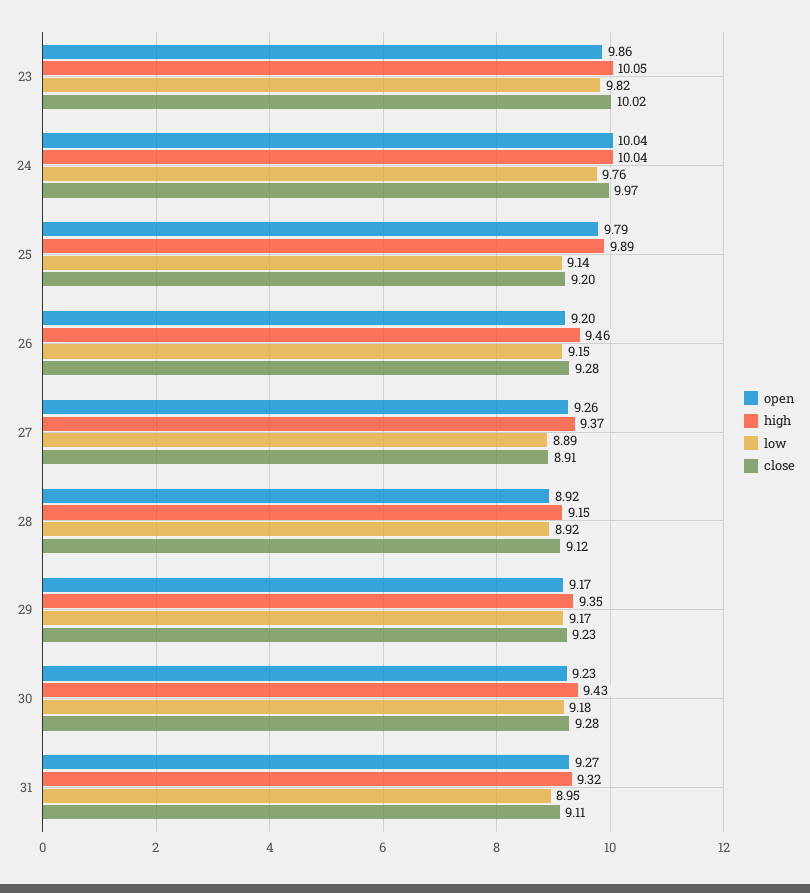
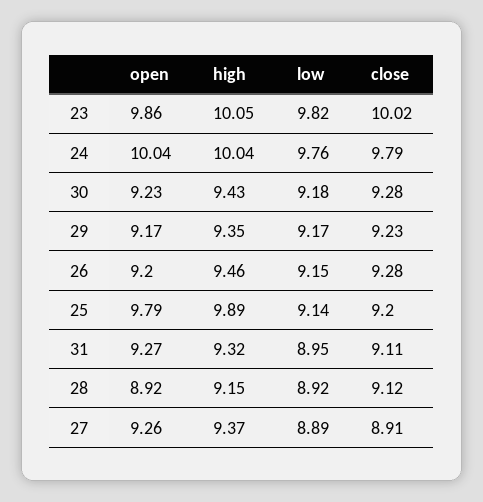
  {
    "open": {
      "23": 9.86,
      "24": 10.04,
      "25": 9.79,
      "26": 9.2,
      "27": 9.26,
      "28": 8.92,
      "29": 9.17,
      "30": 9.23,
      "31": 9.27
    },
    "high": {
      "23": 10.05,
      "24": 10.04,
      "25": 9.89,
      "26": 9.46,
      "27": 9.37,
      "28": 9.15,
      "29": 9.35,
      "30": 9.43,
      "31": 9.32
    },
    "low": {
      "23": 9.82,
      "24": 9.76,
      "25": 9.14,
      "26": 9.15,
      "27": 8.89,
      "28": 8.92,
      "29": 9.17,
      "30": 9.18,
      "31": 8.95
    },
    "close": {
      "23": 10.02,
-     "24": 9.97,
+     "24": 9.79,
      "25": 9.2,
      "26": 9.28,
      "27": 8.91,
      "28": 9.12,
      "29": 9.23,
      "30": 9.28,
      "31": 9.11
    }
  }

